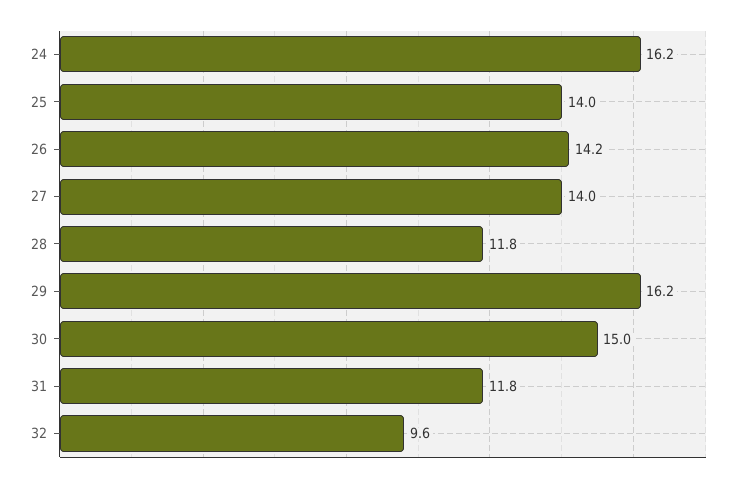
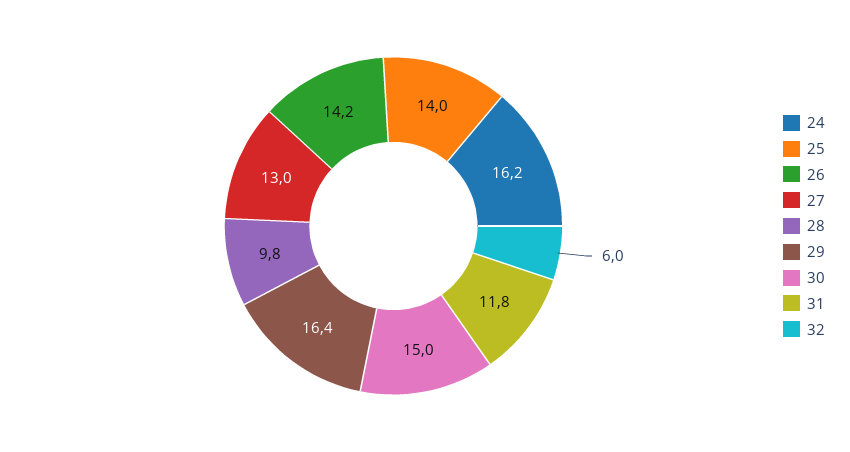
  {
    "24": 16.2,
    "25": 14,
    "26": 14.2,
-   "27": 14,
+   "27": 13,
-   "28": 11.8,
+   "28": 9.8,
-   "29": 16.2,
+   "29": 16.4,
    "30": 15,
    "31": 11.8,
-   "32": 9.6
+   "32": 6
  }

